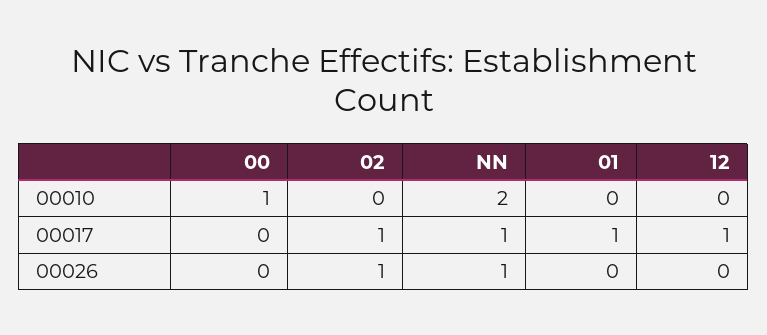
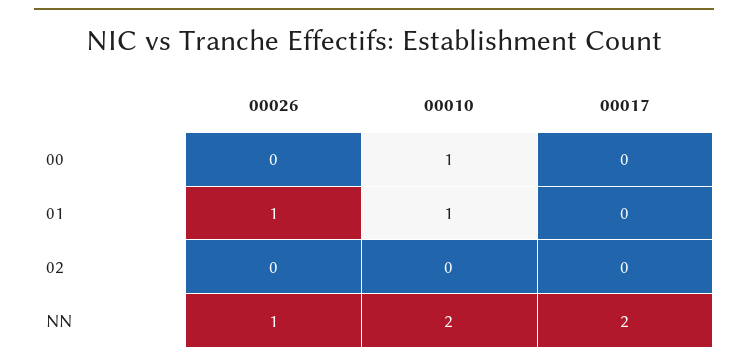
  {
    "00": {
      "00010": 1,
      "00017": 0,
      "00026": 0
    },
    "02": {
      "00010": 0,
-     "00017": 1,
+     "00017": 0,
-     "00026": 1
+     "00026": 0
    },
    "NN": {
      "00010": 2,
-     "00017": 1,
+     "00017": 2,
      "00026": 1
    },
    "01": {
-     "00010": 0,
+     "00010": 1,
-     "00017": 1,
+     "00017": 0,
-     "00026": 0
+     "00026": 1
-   },
+   }
-   "12": {
-     "00010": 0,
-     "00017": 1,
-     "00026": 0
-   }
  }

